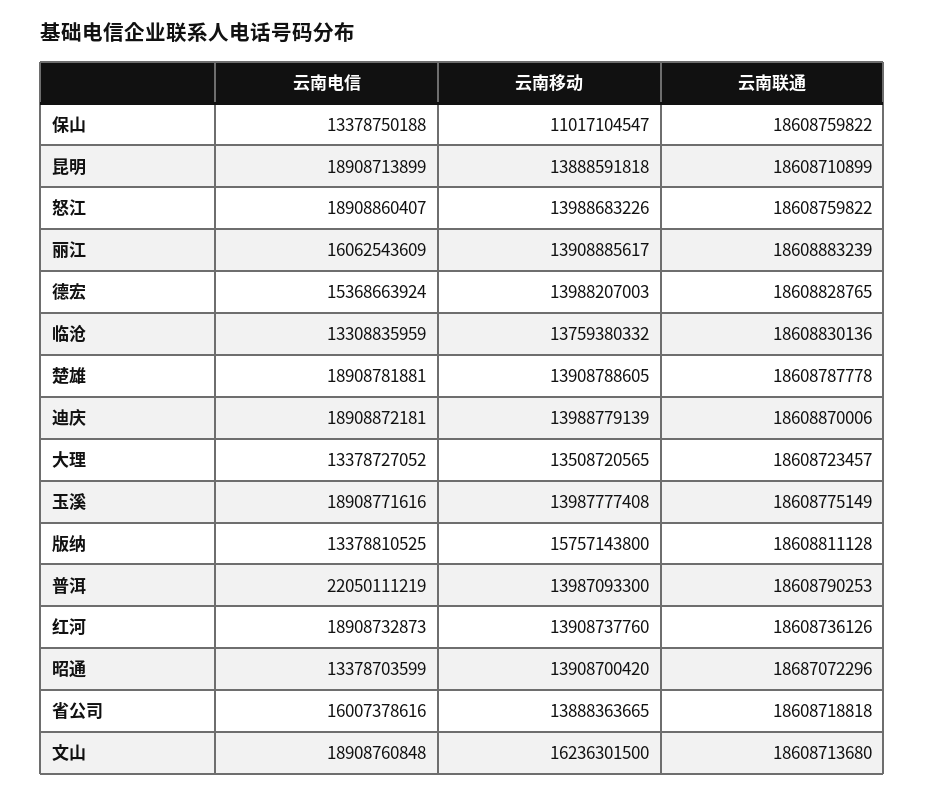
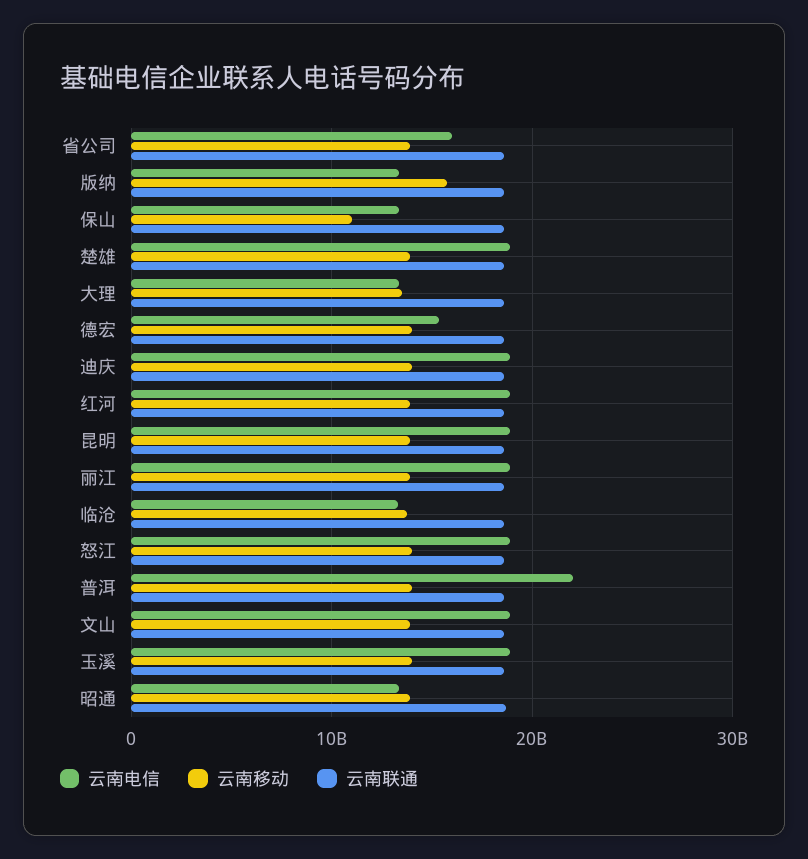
  {
    "云南电信": {
      "保山": 13378750188,
      "昆明": 18908713899,
      "怒江": 18908860407,
-     "丽江": 16062543609,
+     "丽江": 19000000000,
      "德宏": 15368663924,
      "临沧": 13308835959,
      "楚雄": 18908781881,
      "迪庆": 18908872181,
      "大理": 13378727052,
      "玉溪": 18908771616,
      "版纳": 13378810525,
      "普洱": 22050111219,
      "红河": 18908732873,
      "昭通": 13378703599,
      "省公司": 16007378616,
      "文山": 18908760848
    },
    "云南移动": {
      "保山": 11017104547,
      "昆明": 13888591818,
      "怒江": 13988683226,
      "丽江": 13908885617,
      "德宏": 13988207003,
      "临沧": 13759380332,
      "楚雄": 13908788605,
      "迪庆": 13988779139,
      "大理": 13508720565,
      "玉溪": 13987777408,
      "版纳": 15757143800,
      "普洱": 13987093300,
      "红河": 13908737760,
      "昭通": 13908700420,
      "省公司": 13888363665,
-     "文山": 16236301500
+     "文山": 14000000000
    },
    "云南联通": {
      "保山": 18608759822,
      "昆明": 18608710899,
      "怒江": 18608759822,
      "丽江": 18608883239,
      "德宏": 18608828765,
      "临沧": 18608830136,
      "楚雄": 18608787778,
      "迪庆": 18608870006,
      "大理": 18608723457,
      "玉溪": 18608775149,
      "版纳": 18608811128,
      "普洱": 18608790253,
      "红河": 18608736126,
      "昭通": 18687072296,
      "省公司": 18608718818,
      "文山": 18608713680
    }
  }

